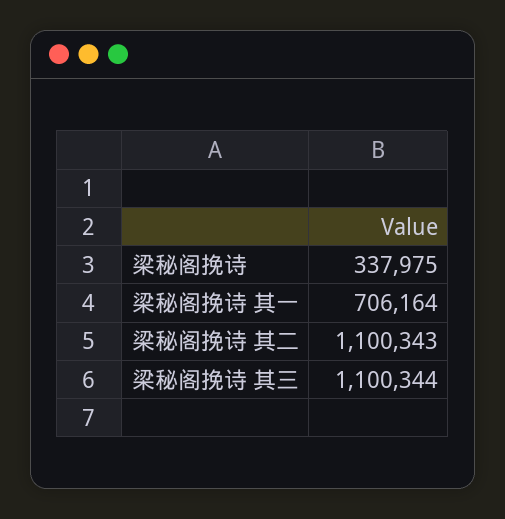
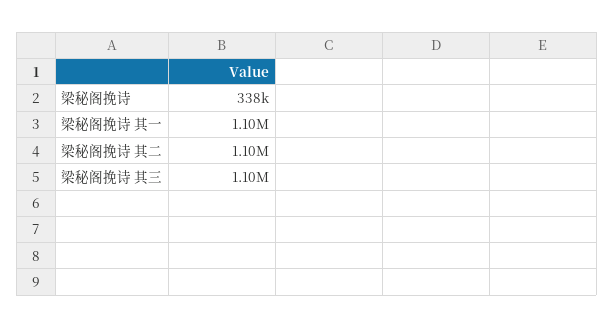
  {
    "梁秘阁挽诗": 337975,
-   "梁秘阁挽诗 其一": 706164,
+   "梁秘阁挽诗 其一": 1100000,
    "梁秘阁挽诗 其二": 1100343,
    "梁秘阁挽诗 其三": 1100344
  }

